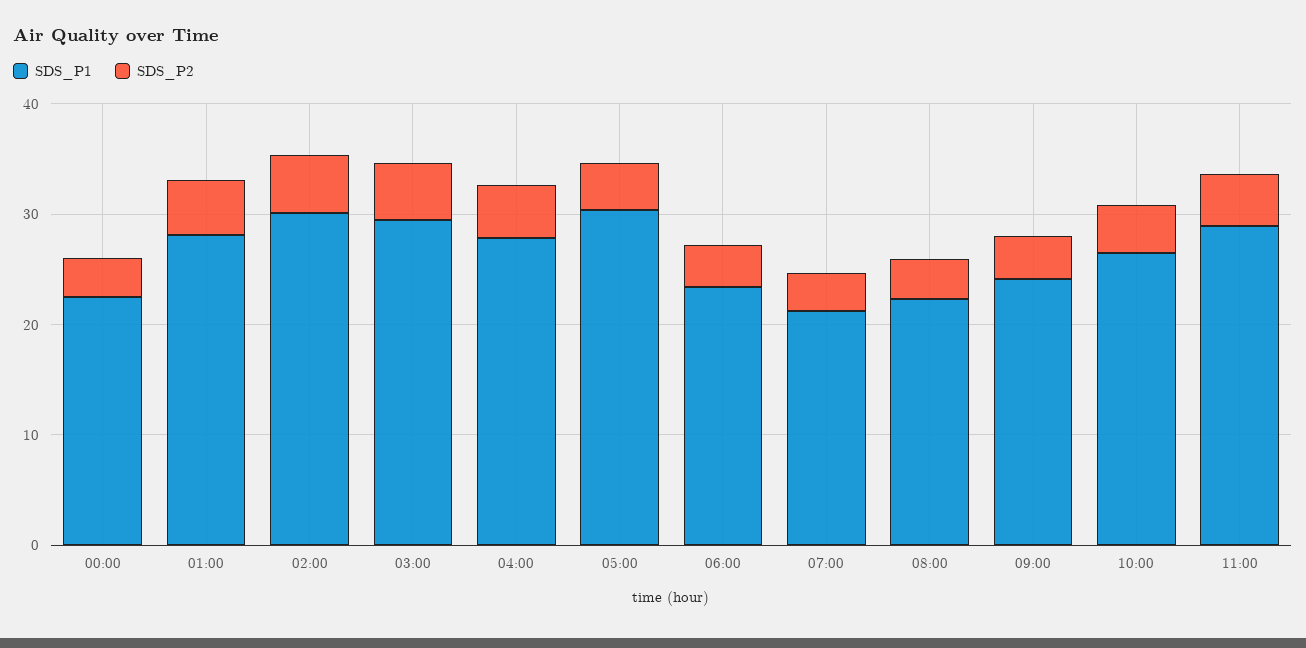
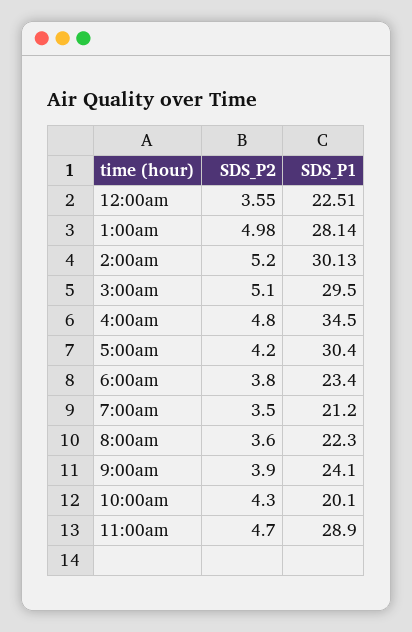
  {
    "SDS_P1": {
      "00:00": 22.51,
      "01:00": 28.14,
      "02:00": 30.13,
      "03:00": 29.5,
-     "04:00": 28,
+     "04:00": 34.5,
      "05:00": 30.4,
      "06:00": 23.4,
      "07:00": 21.2,
      "08:00": 22.3,
      "09:00": 24.1,
-     "10:00": 26,
+     "10:00": 20.1,
      "11:00": 28.9
    },
    "SDS_P2": {
      "00:00": 3.55,
      "01:00": 4.98,
      "02:00": 5.2,
      "03:00": 5.1,
      "04:00": 4.8,
      "05:00": 4.2,
      "06:00": 3.8,
      "07:00": 3.5,
      "08:00": 3.6,
      "09:00": 3.9,
      "10:00": 4.3,
      "11:00": 4.7
    }
  }

